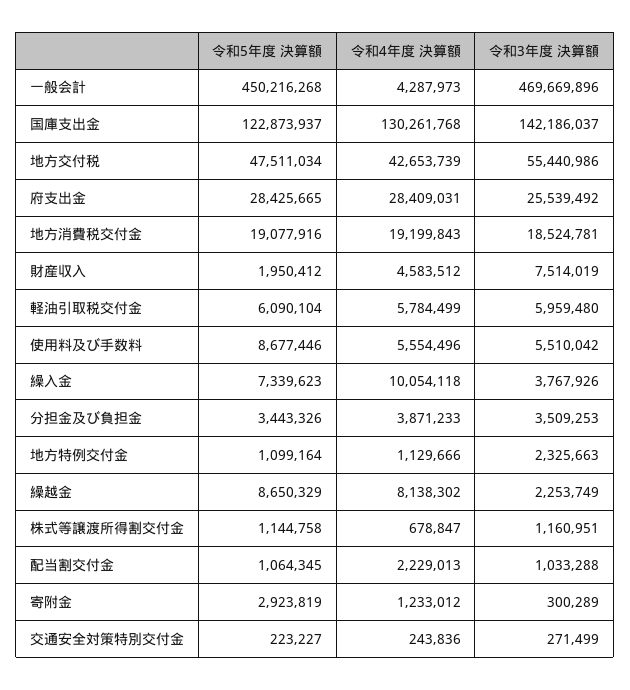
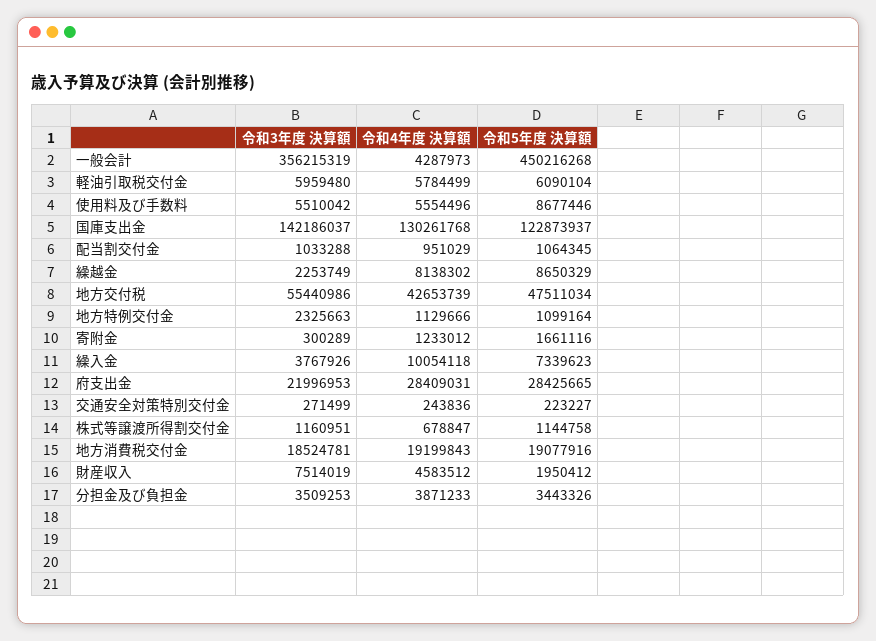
  {
    "令和5年度 決算額": {
      "一般会計": 450216268,
      "国庫支出金": 122873937,
      "地方交付税": 47511034,
      "府支出金": 28425665,
      "地方消費税交付金": 19077916,
      "財産収入": 1950412,
      "軽油引取税交付金": 6090104,
      "使用料及び手数料": 8677446,
      "繰入金": 7339623,
      "分担金及び負担金": 3443326,
      "地方特例交付金": 1099164,
      "繰越金": 8650329,
      "株式等譲渡所得割交付金": 1144758,
      "配当割交付金": 1064345,
-     "寄附金": 2923819,
+     "寄附金": 1661116,
      "交通安全対策特別交付金": 223227
    },
    "令和4年度 決算額": {
      "一般会計": 4287973,
      "国庫支出金": 130261768,
      "地方交付税": 42653739,
      "府支出金": 28409031,
      "地方消費税交付金": 19199843,
      "財産収入": 4583512,
      "軽油引取税交付金": 5784499,
      "使用料及び手数料": 5554496,
      "繰入金": 10054118,
      "分担金及び負担金": 3871233,
      "地方特例交付金": 1129666,
      "繰越金": 8138302,
      "株式等譲渡所得割交付金": 678847,
-     "配当割交付金": 2229013,
+     "配当割交付金": 951029,
      "寄附金": 1233012,
      "交通安全対策特別交付金": 243836
    },
    "令和3年度 決算額": {
-     "一般会計": 469669896,
+     "一般会計": 356215319,
      "国庫支出金": 142186037,
      "地方交付税": 55440986,
-     "府支出金": 25539492,
+     "府支出金": 21996953,
      "地方消費税交付金": 18524781,
      "財産収入": 7514019,
      "軽油引取税交付金": 5959480,
      "使用料及び手数料": 5510042,
      "繰入金": 3767926,
      "分担金及び負担金": 3509253,
      "地方特例交付金": 2325663,
      "繰越金": 2253749,
      "株式等譲渡所得割交付金": 1160951,
      "配当割交付金": 1033288,
      "寄附金": 300289,
      "交通安全対策特別交付金": 271499
    }
  }

